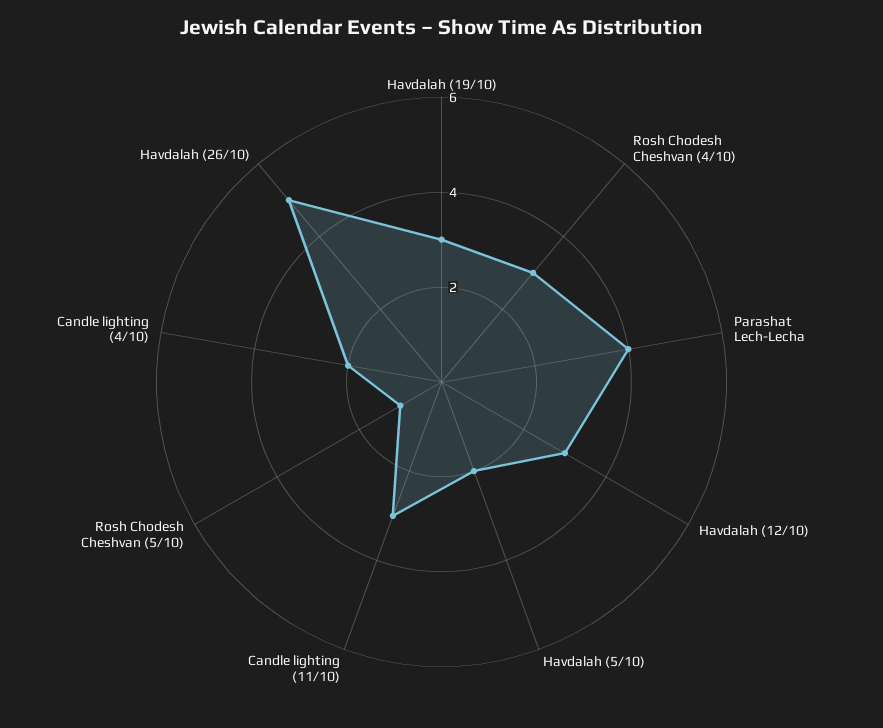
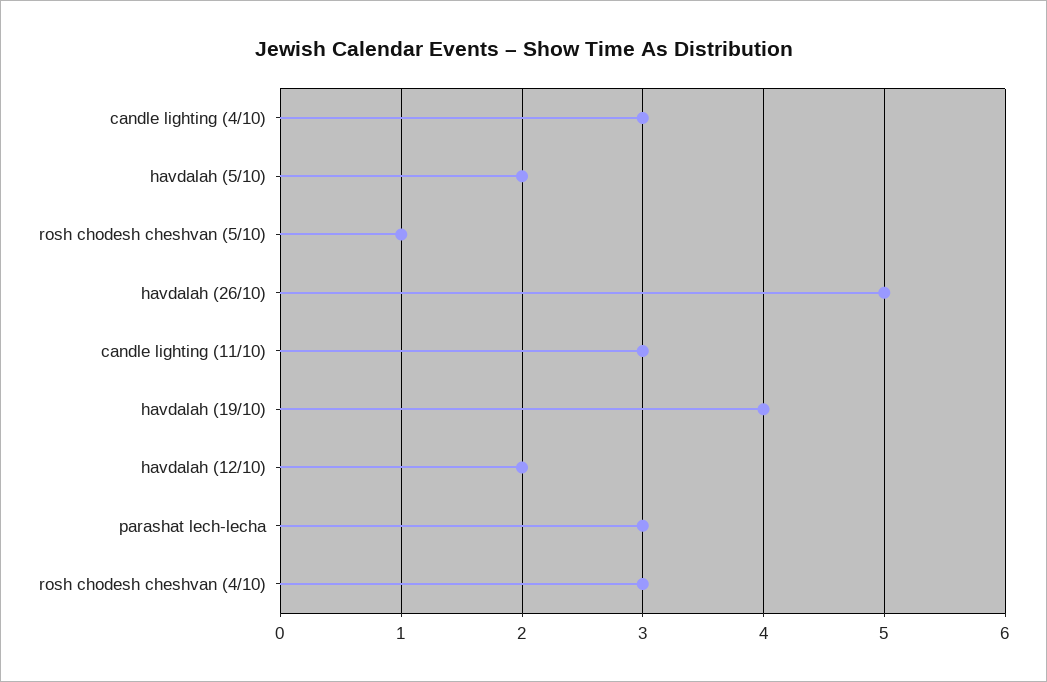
  {
-   "Havdalah (19/10)": 3,
+   "Havdalah (19/10)": 4,
    "Rosh Chodesh Cheshvan (4/10)": 3,
-   "Parashat Lech-Lecha": 4,
+   "Parashat Lech-Lecha": 3,
-   "Havdalah (12/10)": 3,
+   "Havdalah (12/10)": 2,
    "Havdalah (5/10)": 2,
    "Candle lighting (11/10)": 3,
    "Rosh Chodesh Cheshvan (5/10)": 1,
-   "Candle lighting (4/10)": 2,
+   "Candle lighting (4/10)": 3,
    "Havdalah (26/10)": 5
  }

